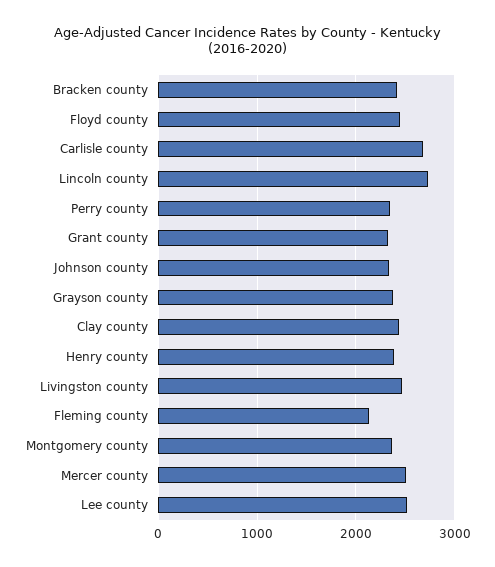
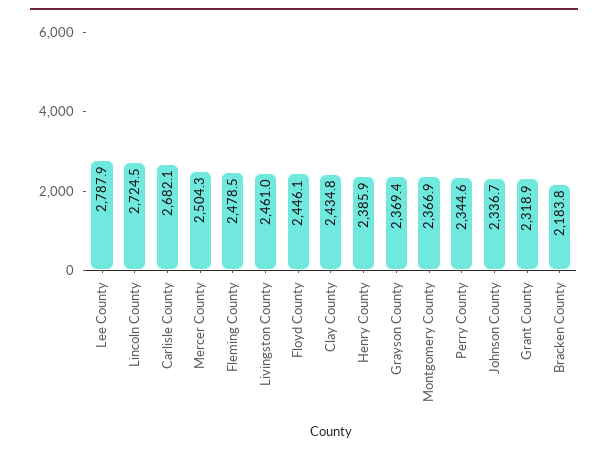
  {
-   "Bracken county": 2400,
+   "Bracken county": 2183.8,
    "Floyd county": 2446.1,
    "Carlisle county": 2682.1,
    "Lincoln county": 2724.5,
    "Perry county": 2344.6,
    "Grant county": 2318.9,
    "Johnson county": 2336.7,
    "Grayson county": 2369.4,
    "Clay county": 2434.8,
    "Henry county": 2385.9,
    "Livingston county": 2461,
-   "Fleming county": 2100,
+   "Fleming county": 2478.5,
    "Montgomery county": 2366.9,
    "Mercer county": 2504.3,
-   "Lee county": 2500
+   "Lee county": 2787.9
  }

